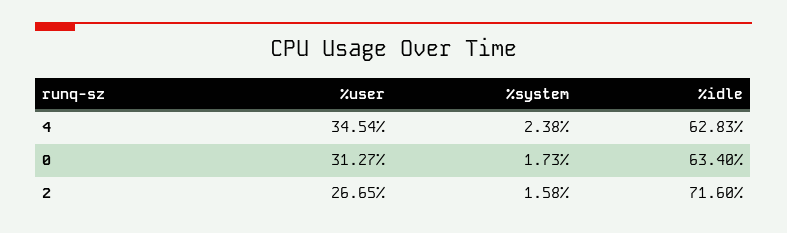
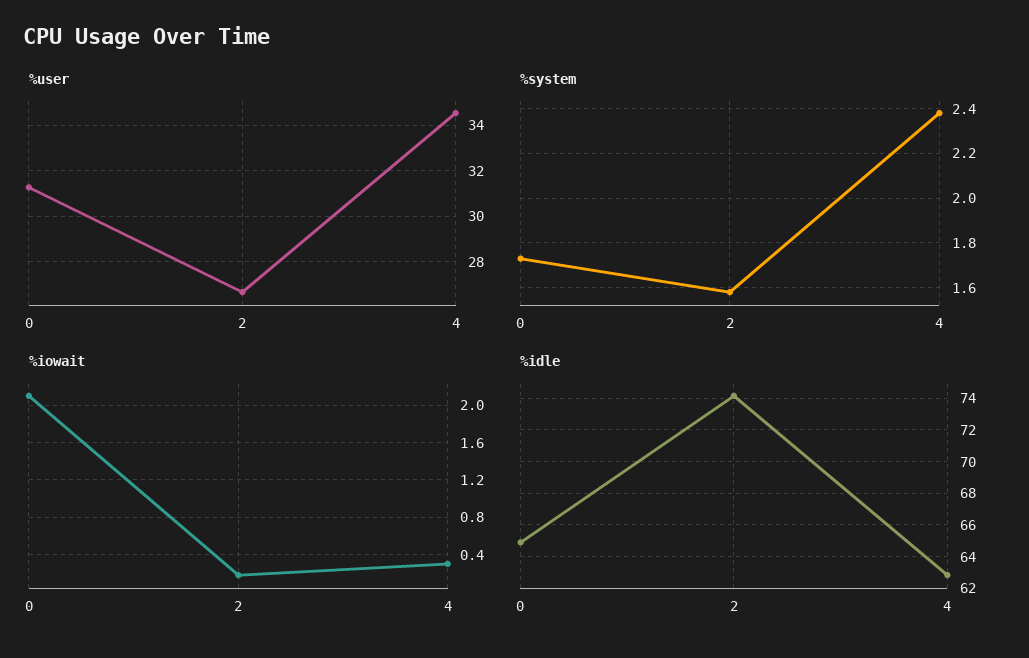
  {
    "%user": {
      "4": 34.54,
      "0": 31.27,
      "2": 26.65
    },
    "%system": {
      "4": 2.38,
      "0": 1.73,
      "2": 1.58
    },
    "%idle": {
      "4": 62.83,
-     "0": 63.4,
+     "0": 65,
-     "2": 71.6
+     "2": 74
-   }
+   },
+   "%iowait": {
+     "0": 2.1,
+     "2": 0.2,
+     "4": 0.3
+   }
  }

